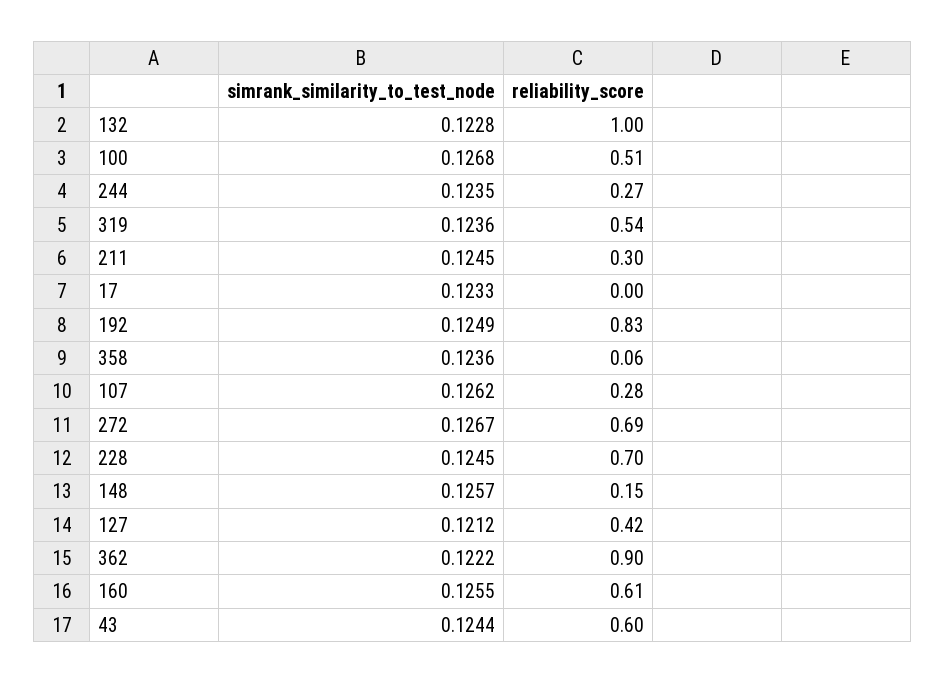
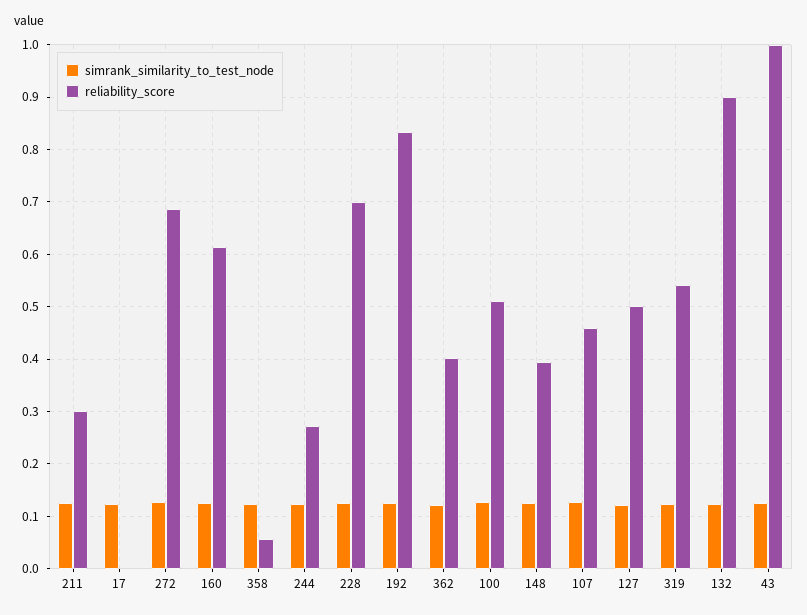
  {
    "simrank_similarity_to_test_node": {
      "132": 0.1228,
      "100": 0.1268,
      "244": 0.1235,
      "319": 0.1236,
      "211": 0.1245,
      "17": 0.1233,
      "192": 0.1249,
      "358": 0.1236,
      "107": 0.1262,
      "272": 0.1267,
      "228": 0.1245,
      "148": 0.1257,
      "127": 0.1212,
      "362": 0.1222,
      "160": 0.1255,
      "43": 0.1244
    },
    "reliability_score": {
-     "132": 1,
+     "132": 0.9,
      "100": 0.51,
      "244": 0.27,
      "319": 0.54,
      "211": 0.3,
      "17": 0,
      "192": 0.83,
      "358": 0.06,
-     "107": 0.28,
+     "107": 0.46,
      "272": 0.69,
      "228": 0.7,
-     "148": 0.15,
+     "148": 0.4,
-     "127": 0.42,
+     "127": 0.5,
-     "362": 0.9,
+     "362": 0.4,
      "160": 0.61,
-     "43": 0.6
+     "43": 1
    }
  }

